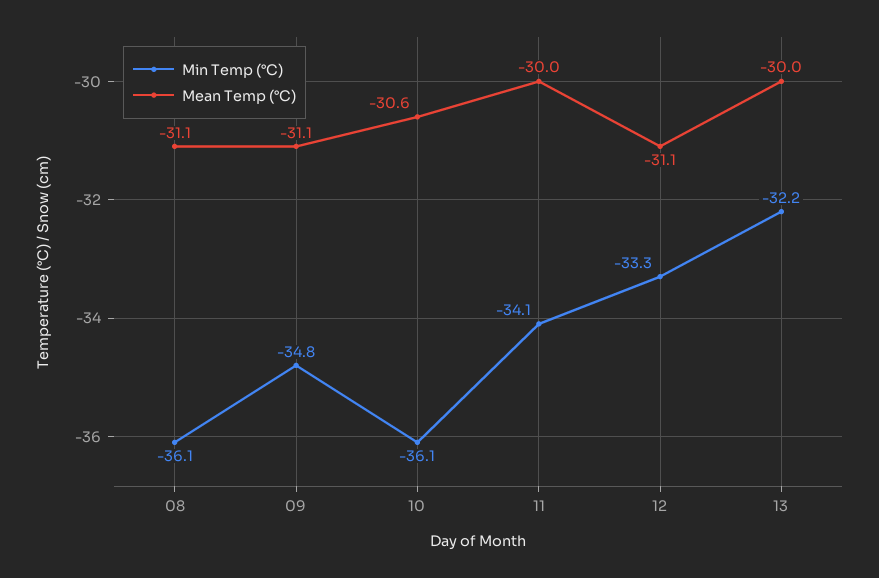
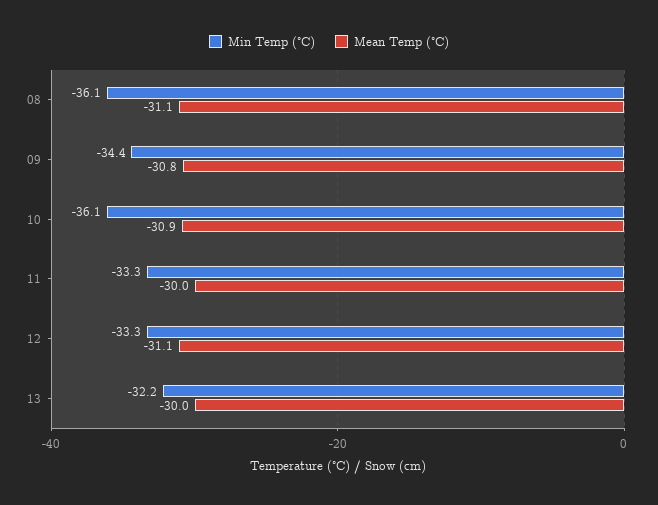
  {
    "Min Temp (°C)": {
      "08": -36.1,
-     "09": -34.8,
+     "09": -34.4,
      "10": -36.1,
-     "11": -34.1,
+     "11": -33.3,
      "12": -33.3,
      "13": -32.2
    },
    "Mean Temp (°C)": {
      "08": -31.1,
-     "09": -31.1,
+     "09": -30.8,
-     "10": -30.6,
+     "10": -30.9,
      "11": -30,
      "12": -31.1,
      "13": -30
    }
  }

